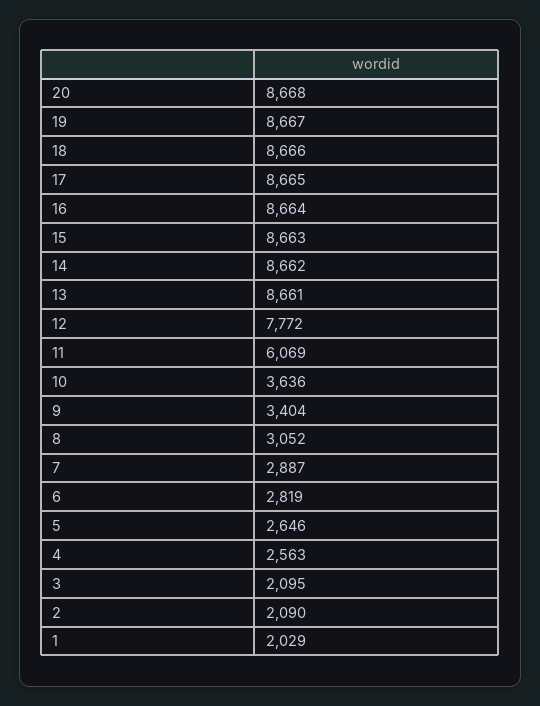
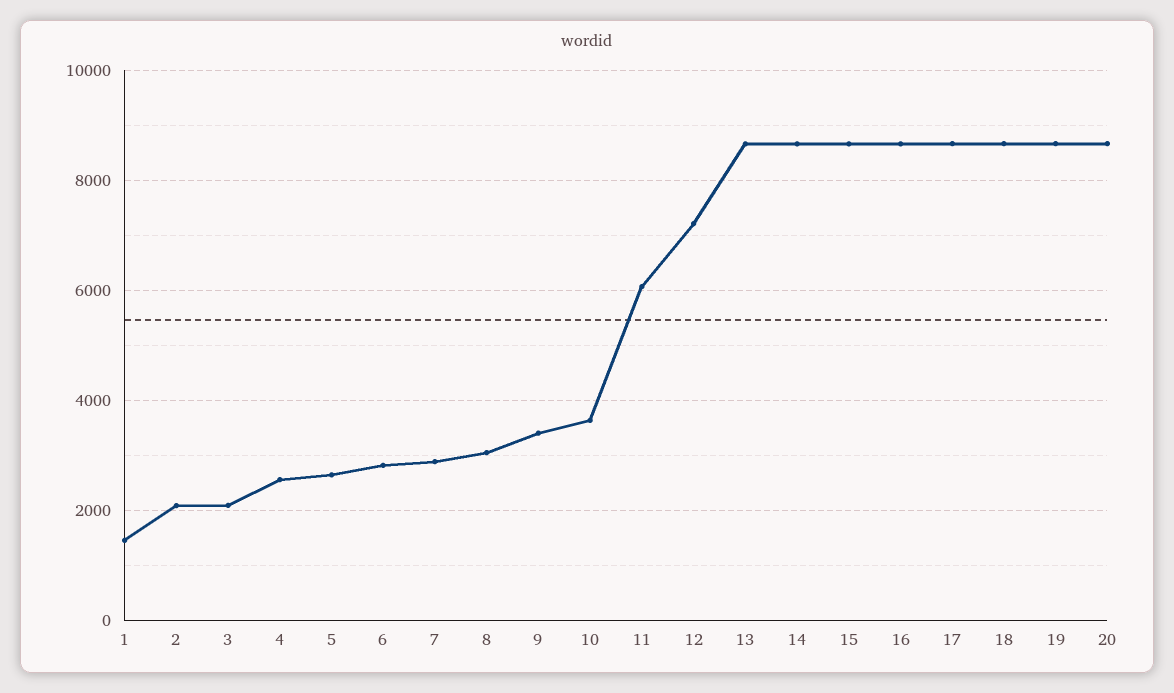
  {
    "20": 8668,
    "19": 8667,
    "18": 8666,
    "17": 8665,
    "16": 8664,
    "15": 8663,
    "14": 8662,
    "13": 8661,
-   "12": 7772,
+   "12": 7200,
    "11": 6069,
    "10": 3636,
    "9": 3404,
    "8": 3052,
    "7": 2887,
    "6": 2819,
    "5": 2646,
    "4": 2563,
    "3": 2095,
    "2": 2090,
-   "1": 2029
+   "1": 1400
  }

